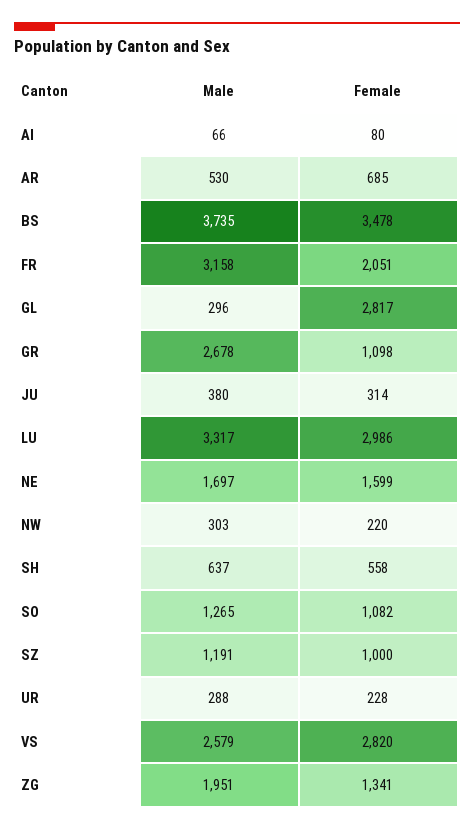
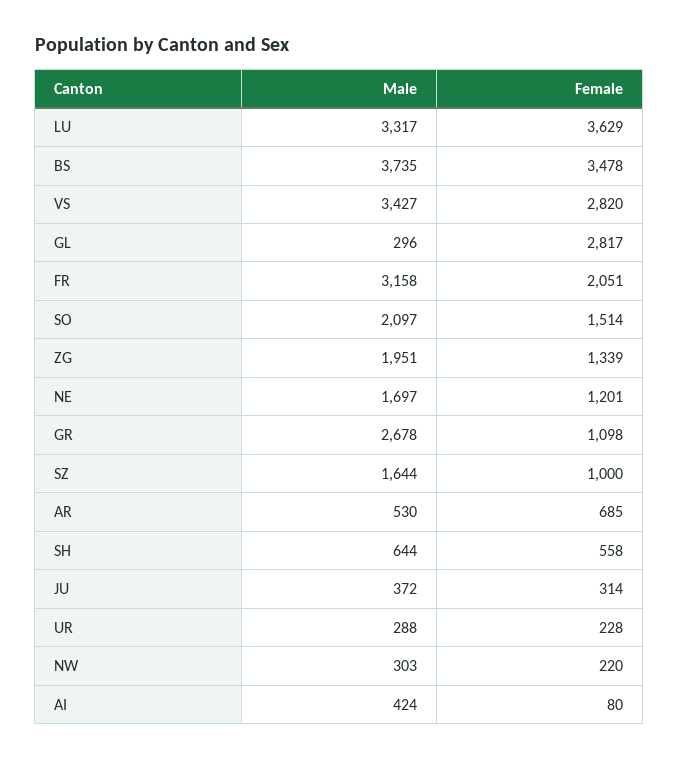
  {
    "Male": {
-     "AI": 66,
+     "AI": 424,
      "AR": 530,
      "BS": 3735,
      "FR": 3158,
      "GL": 296,
      "GR": 2678,
-     "JU": 380,
+     "JU": 372,
      "LU": 3317,
      "NE": 1697,
      "NW": 303,
-     "SH": 637,
+     "SH": 644,
-     "SO": 1265,
+     "SO": 2097,
-     "SZ": 1191,
+     "SZ": 1644,
      "UR": 288,
-     "VS": 2579,
+     "VS": 3427,
      "ZG": 1951
    },
    "Female": {
      "AI": 80,
      "AR": 685,
      "BS": 3478,
      "FR": 2051,
      "GL": 2817,
      "GR": 1098,
      "JU": 314,
-     "LU": 2986,
+     "LU": 3629,
-     "NE": 1599,
+     "NE": 1201,
      "NW": 220,
      "SH": 558,
-     "SO": 1082,
+     "SO": 1514,
      "SZ": 1000,
      "UR": 228,
      "VS": 2820,
-     "ZG": 1341
+     "ZG": 1339
    }
  }

